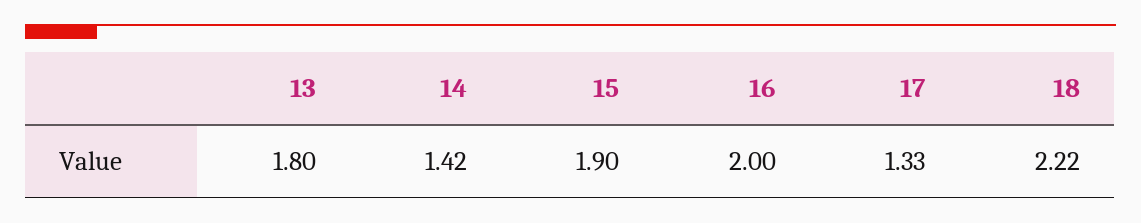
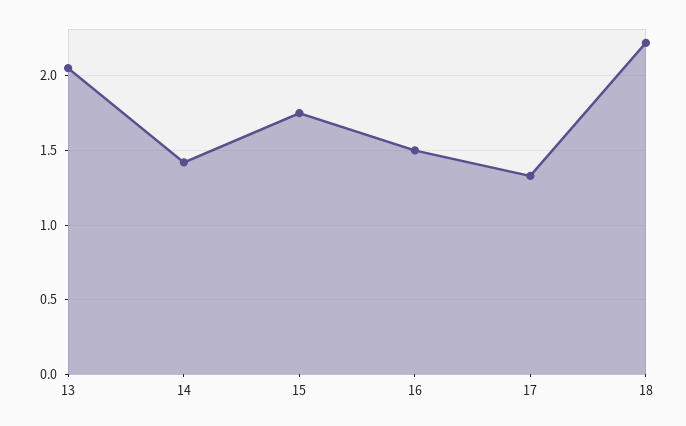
  {
-   "13": 1.8,
+   "13": 2.05,
    "14": 1.42,
-   "15": 1.9,
+   "15": 1.75,
-   "16": 2,
+   "16": 1.5,
    "17": 1.33,
    "18": 2.22
  }

